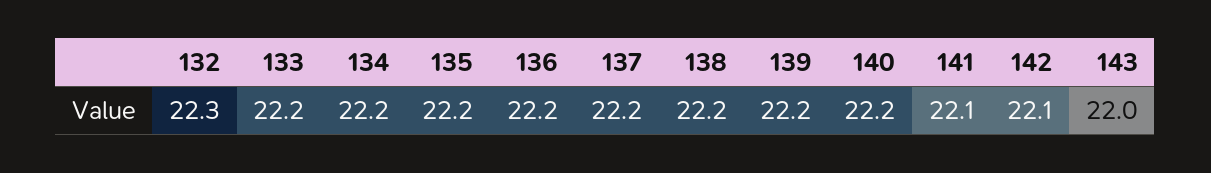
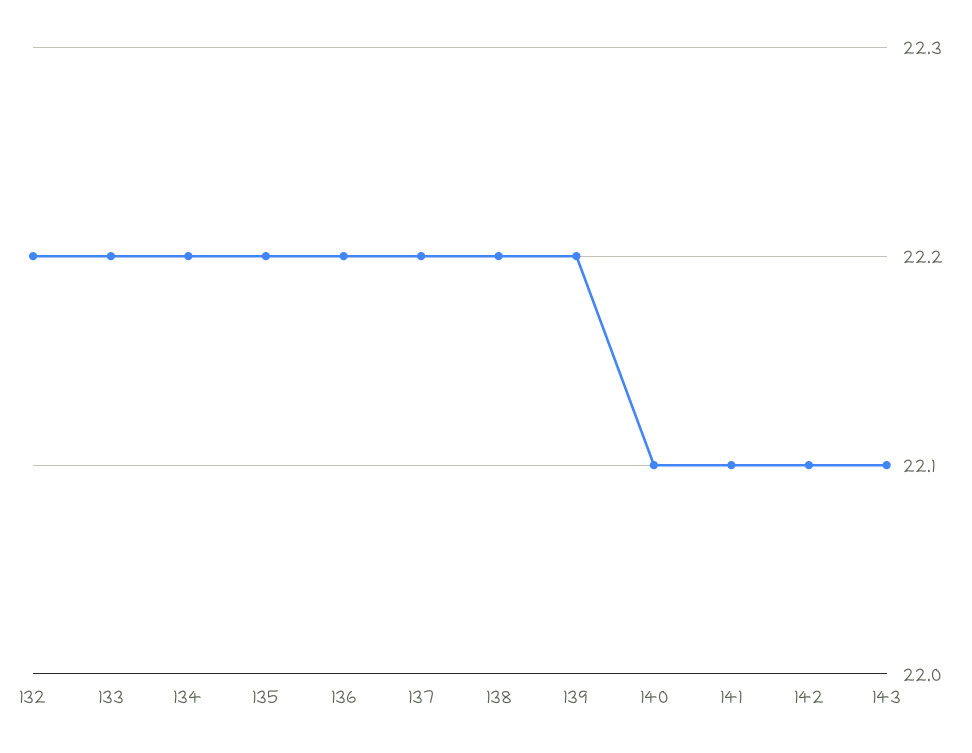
  {
-   "132": 22.3,
+   "132": 22.2,
    "133": 22.2,
    "134": 22.2,
    "135": 22.2,
    "136": 22.2,
    "137": 22.2,
    "138": 22.2,
    "139": 22.2,
-   "140": 22.2,
+   "140": 22.1,
    "141": 22.1,
    "142": 22.1,
-   "143": 22
+   "143": 22.1
  }

